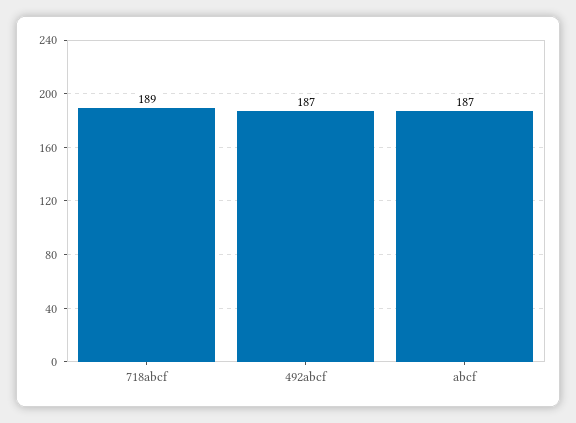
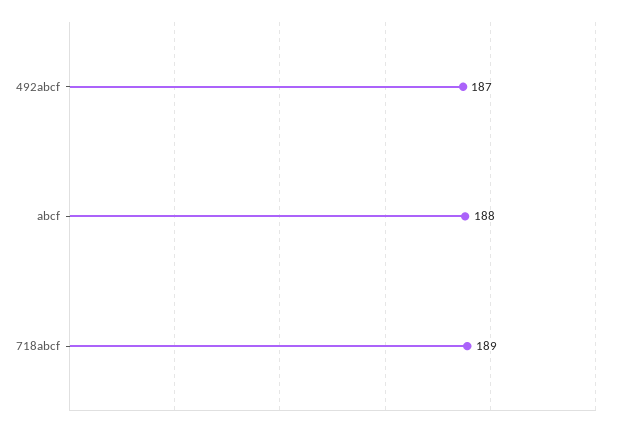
  {
    "718abcf": 189,
    "492abcf": 187,
-   "abcf": 187
+   "abcf": 188
  }

